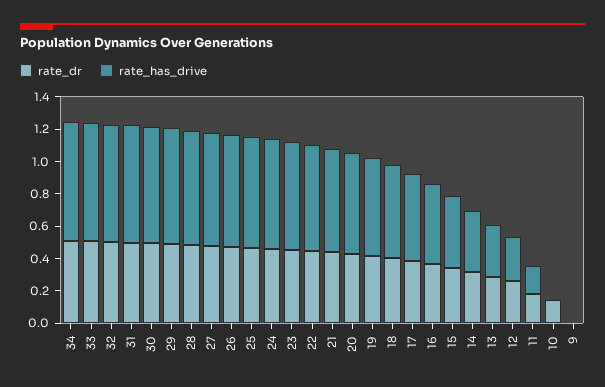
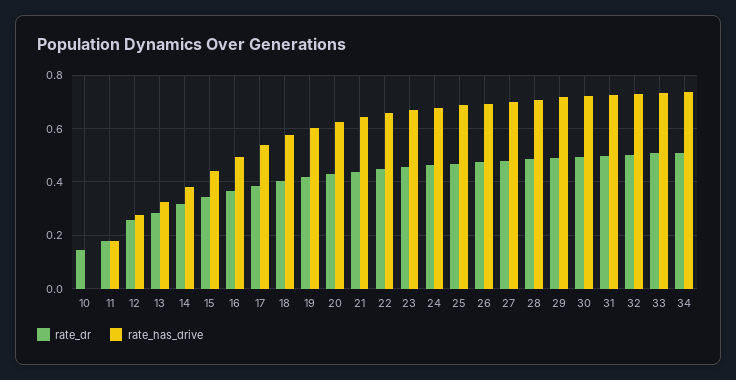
  {
    "rate_dr": {
      "34": 0.5,
      "33": 0.5,
      "32": 0.5,
      "31": 0.5,
      "30": 0.5,
      "29": 0.5,
      "28": 0.475,
      "27": 0.475,
      "26": 0.475,
      "25": 0.475,
      "24": 0.45,
      "23": 0.45,
      "22": 0.45,
      "21": 0.45,
      "20": 0.425,
      "19": 0.425,
      "18": 0.4,
      "17": 0.375,
      "16": 0.375,
      "15": 0.35,
      "14": 0.325,
      "13": 0.275,
      "12": 0.25,
      "11": 0.175,
-     "10": 0.15,
+     "10": 0.15
-     "9": 0
    },
    "rate_has_drive": {
      "34": 0.725,
      "33": 0.725,
      "32": 0.725,
      "31": 0.725,
      "30": 0.725,
      "29": 0.725,
      "28": 0.7,
      "27": 0.7,
      "26": 0.7,
      "25": 0.675,
      "24": 0.675,
      "23": 0.675,
      "22": 0.65,
      "21": 0.65,
      "20": 0.625,
      "19": 0.6,
      "18": 0.575,
      "17": 0.525,
      "16": 0.5,
      "15": 0.45,
      "14": 0.375,
      "13": 0.325,
      "12": 0.275,
      "11": 0.175,
-     "10": 0,
+     "10": 0
-     "9": 0
    }
  }

